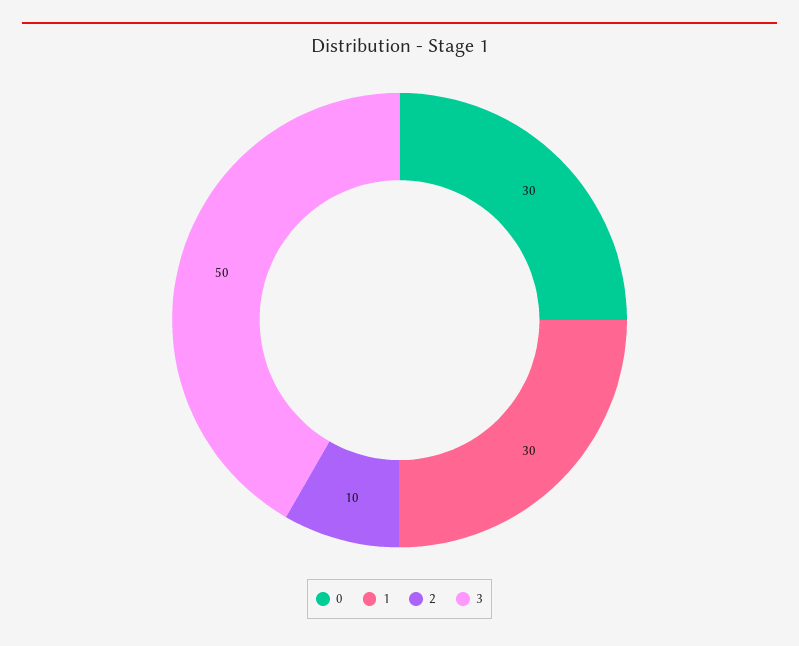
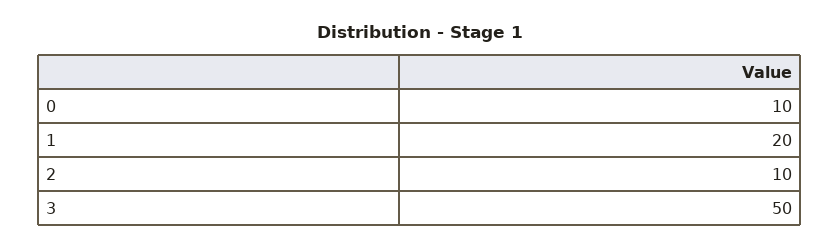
  {
-   "0": 30,
+   "0": 10,
-   "1": 30,
+   "1": 20,
    "2": 10,
    "3": 50
  }

